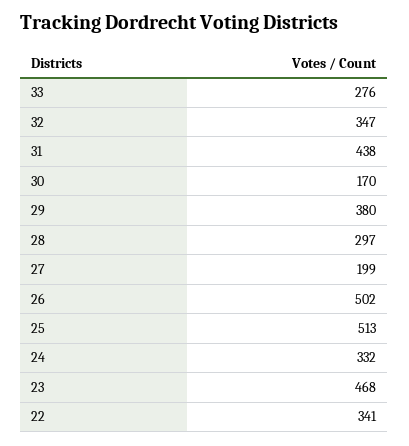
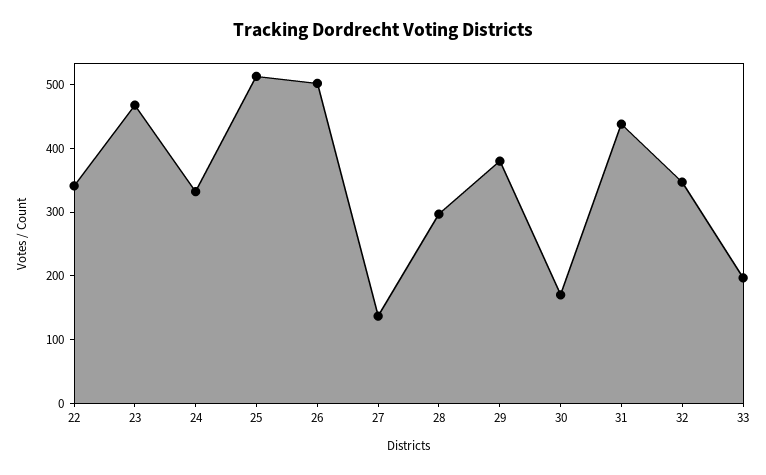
  {
-   "33": 276,
+   "33": 200,
    "32": 347,
    "31": 438,
    "30": 170,
    "29": 380,
    "28": 297,
-   "27": 199,
+   "27": 140,
    "26": 502,
    "25": 513,
    "24": 332,
    "23": 468,
    "22": 341
  }

